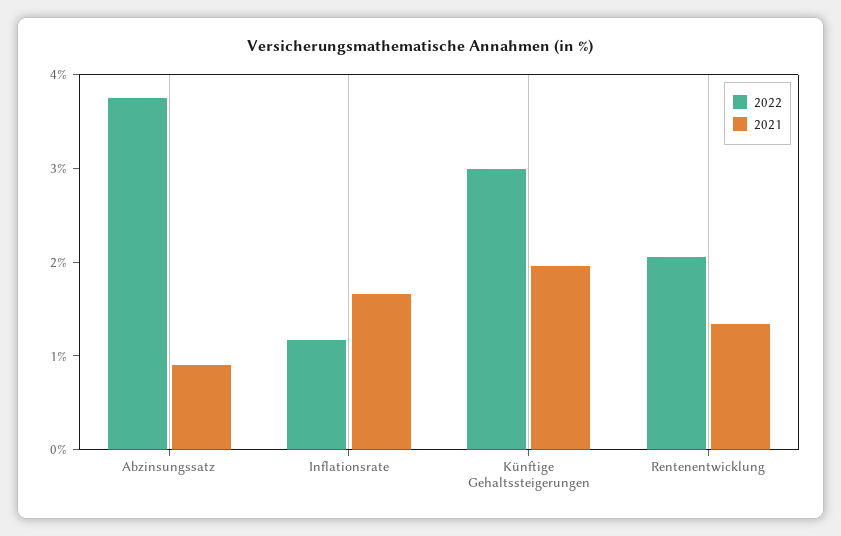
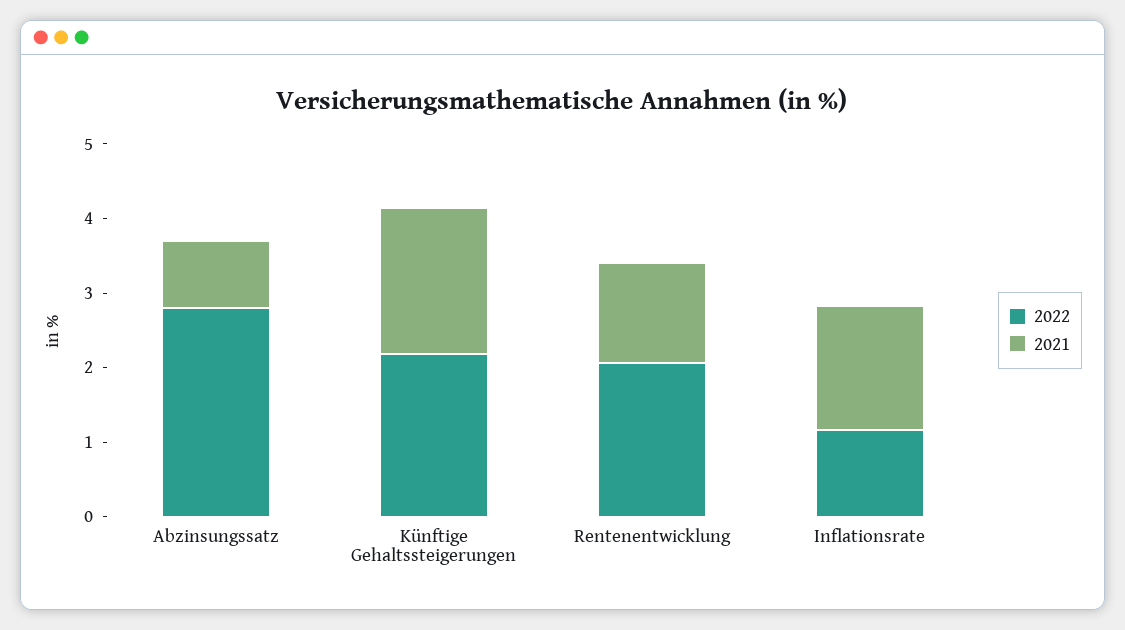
  {
    "2022": {
-     "Abzinsungssatz": 3.8,
+     "Abzinsungssatz": 2.8,
      "Inflationsrate": 1.2,
-     "Künftige Gehaltssteigerungen": 3,
+     "Künftige Gehaltssteigerungen": 2.2,
      "Rentenentwicklung": 2
    },
    "2021": {
      "Abzinsungssatz": 1,
      "Inflationsrate": 1.6,
      "Künftige Gehaltssteigerungen": 2,
      "Rentenentwicklung": 1.4
    }
  }

